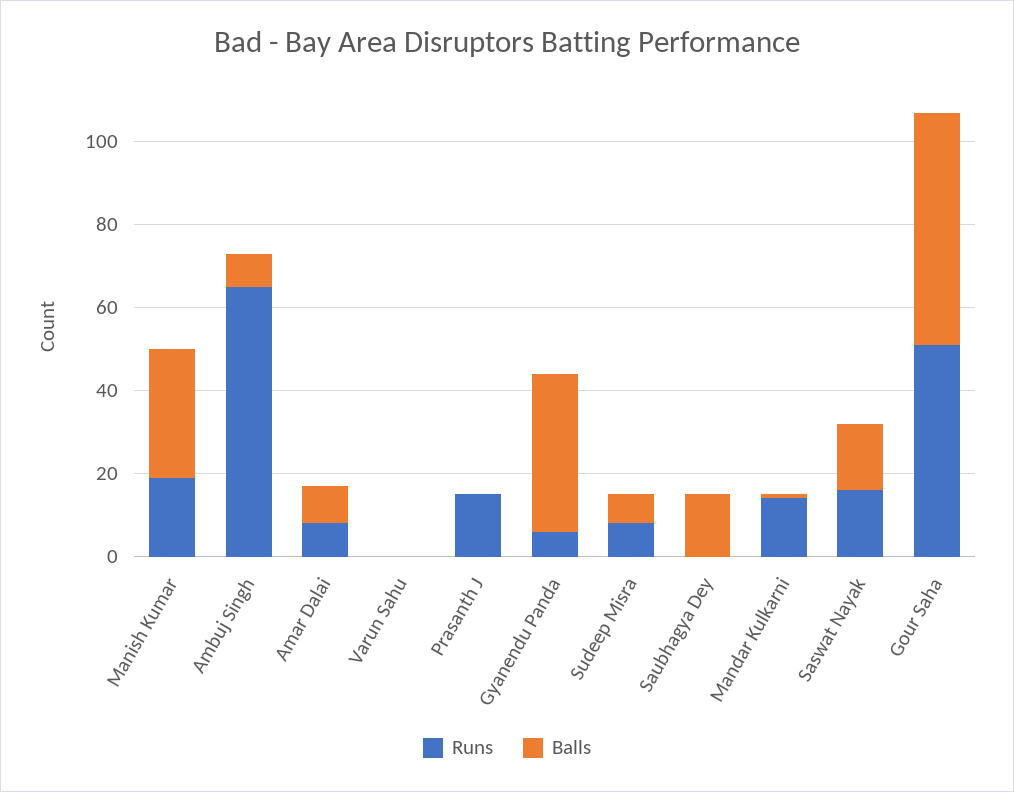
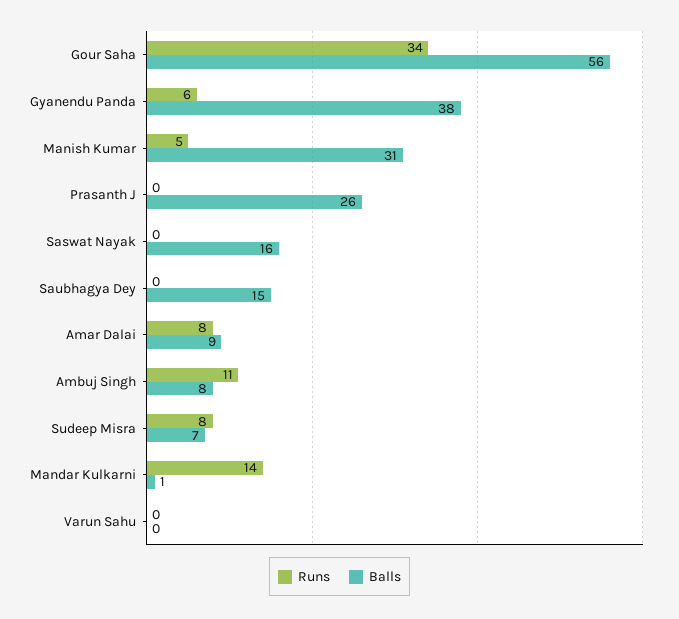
  {
    "Runs": {
-     "Manish Kumar": 20,
+     "Manish Kumar": 5,
-     "Ambuj Singh": 65,
+     "Ambuj Singh": 11,
      "Amar Dalai": 8,
      "Varun Sahu": 0,
-     "Prasanth J": 15,
+     "Prasanth J": 0,
      "Gyanendu Panda": 6,
      "Sudeep Misra": 8,
      "Saubhagya Dey": 0,
      "Mandar Kulkarni": 14,
-     "Saswat Nayak": 15,
+     "Saswat Nayak": 0,
-     "Gour Saha": 50
+     "Gour Saha": 34
    },
    "Balls": {
      "Manish Kumar": 31,
      "Ambuj Singh": 8,
      "Amar Dalai": 9,
      "Varun Sahu": 0,
-     "Prasanth J": 0,
+     "Prasanth J": 26,
      "Gyanendu Panda": 38,
      "Sudeep Misra": 7,
      "Saubhagya Dey": 15,
      "Mandar Kulkarni": 1,
      "Saswat Nayak": 16,
      "Gour Saha": 56
    }
  }

